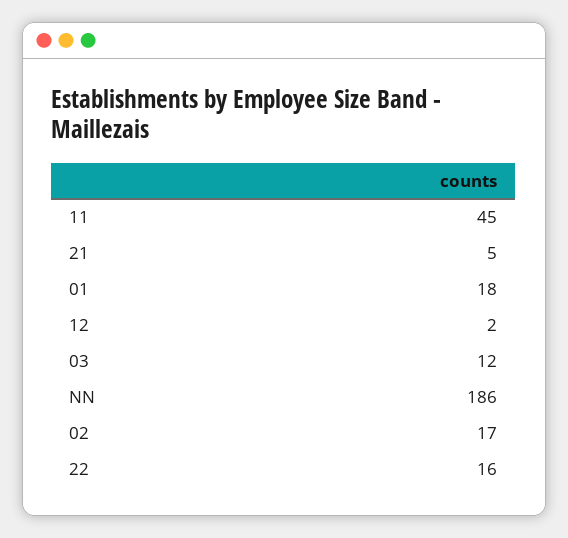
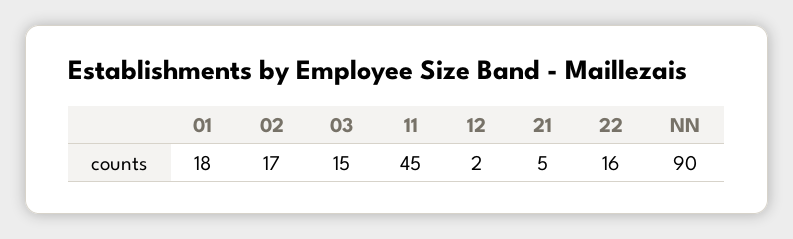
  {
    "11": 45,
    "21": 5,
    "01": 18,
    "12": 2,
-   "03": 12,
+   "03": 15,
-   "NN": 186,
+   "NN": 90,
    "02": 17,
    "22": 16
  }

